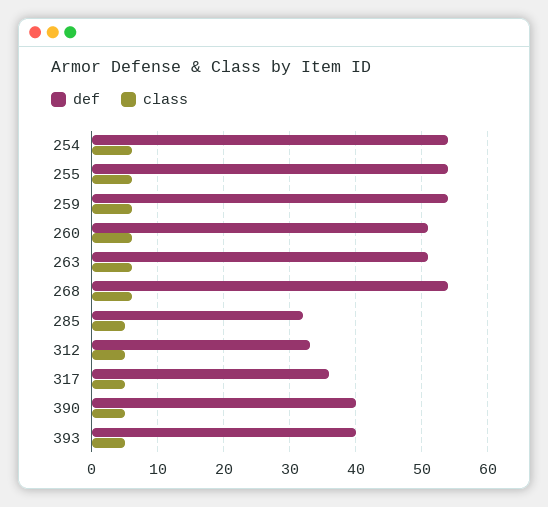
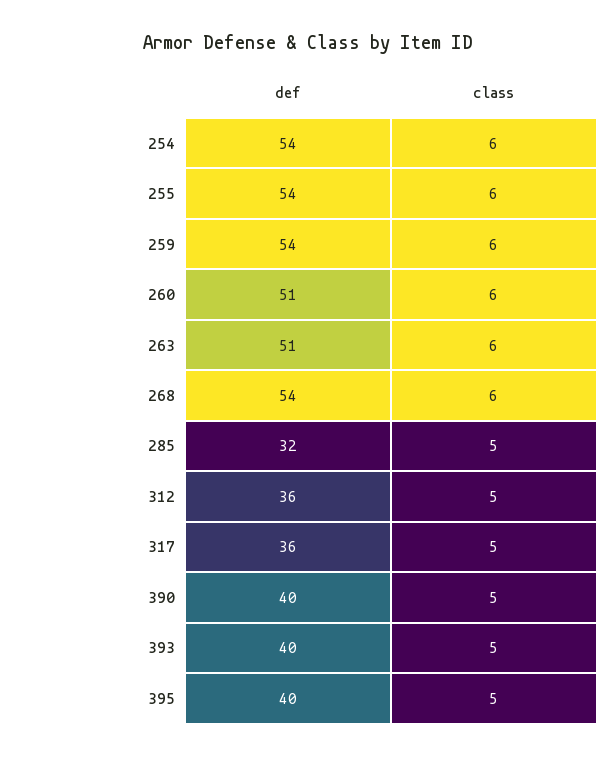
  {
    "def": {
      "254": 54,
      "255": 54,
      "259": 54,
      "260": 51,
      "263": 51,
      "268": 54,
      "285": 32,
-     "312": 33,
+     "312": 36,
      "317": 36,
      "390": 40,
-     "393": 40
+     "393": 40,
+     "395": 40
    },
    "class": {
      "254": 6,
      "255": 6,
      "259": 6,
      "260": 6,
      "263": 6,
      "268": 6,
      "285": 5,
      "312": 5,
      "317": 5,
      "390": 5,
-     "393": 5
+     "393": 5,
+     "395": 5
    }
  }

